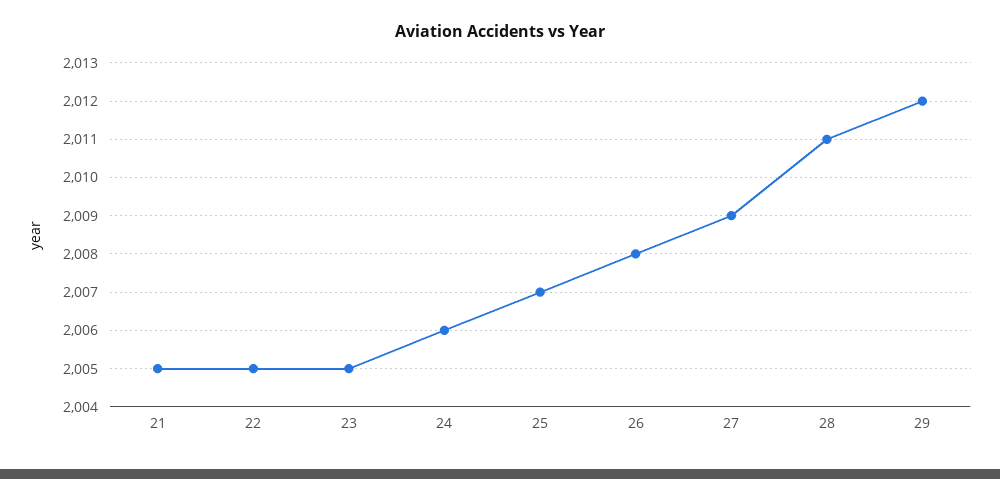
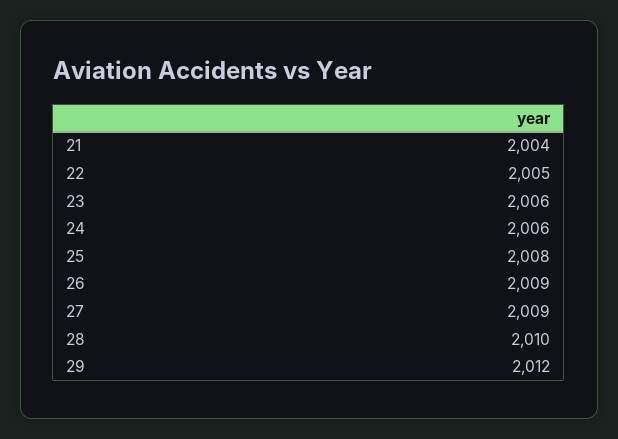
  {
-   "21": 2005,
+   "21": 2004,
    "22": 2005,
-   "23": 2005,
+   "23": 2006,
    "24": 2006,
-   "25": 2007,
+   "25": 2008,
-   "26": 2008,
+   "26": 2009,
    "27": 2009,
-   "28": 2011,
+   "28": 2010,
    "29": 2012
  }

